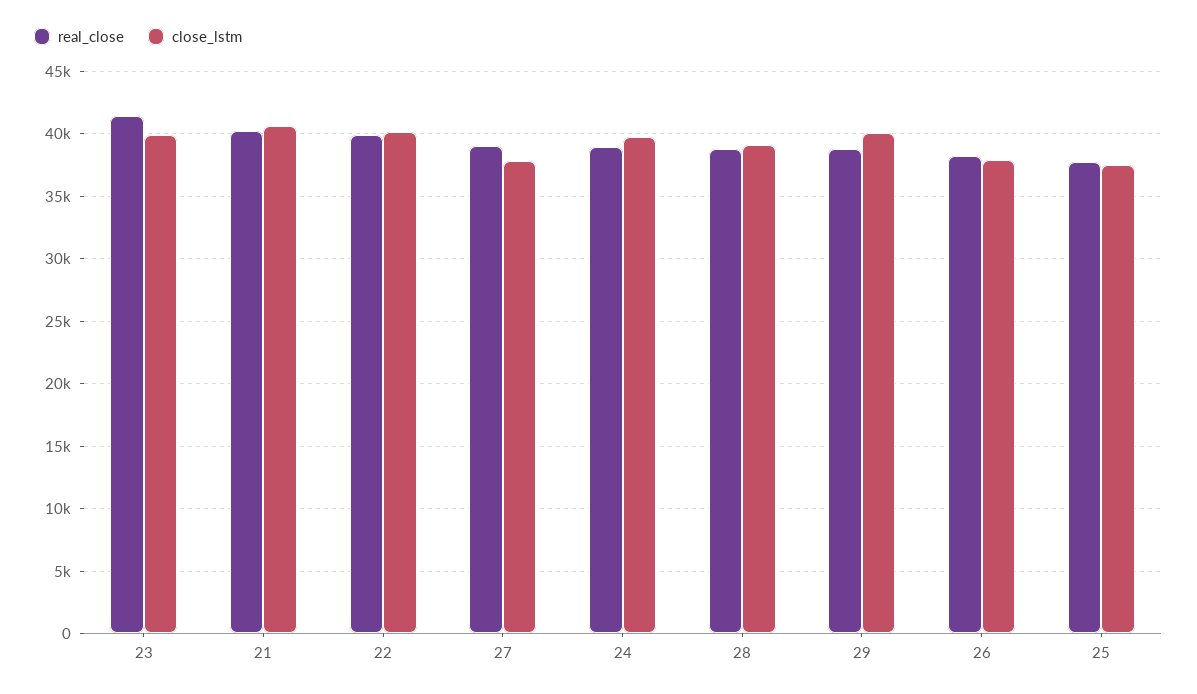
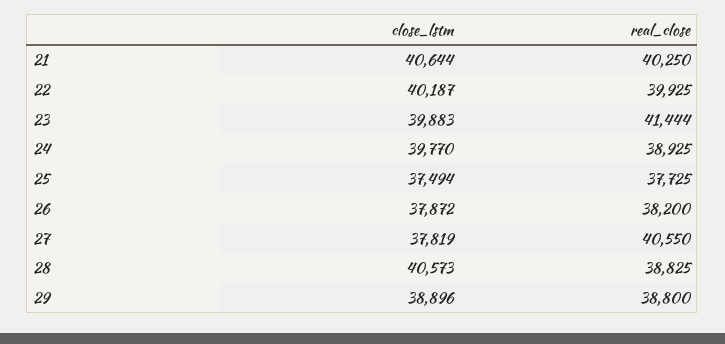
  {
    "real_close": {
      "23": 41444,
      "21": 40250,
      "22": 39925,
-     "27": 39000,
+     "27": 40550,
      "24": 38925,
      "28": 38825,
      "29": 38800,
      "26": 38200,
      "25": 37725
    },
    "close_lstm": {
      "23": 39883,
      "21": 40644,
      "22": 40187,
      "27": 37819,
      "24": 39770,
-     "28": 39000,
+     "28": 40573,
-     "29": 40000,
+     "29": 38896,
      "26": 37872,
      "25": 37494
    }
  }

